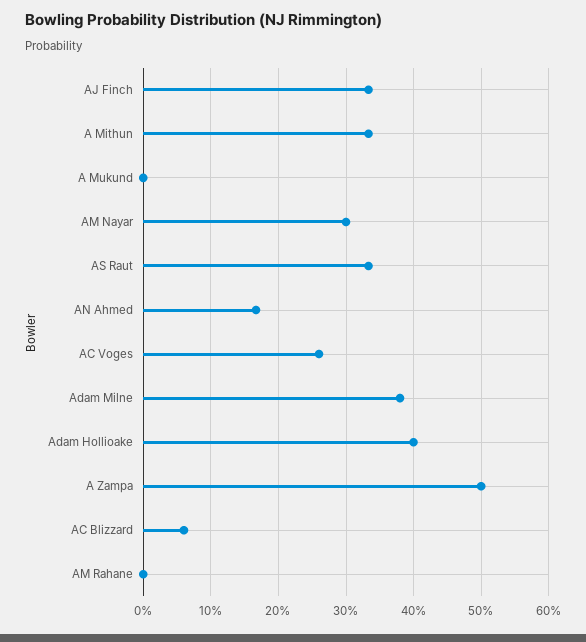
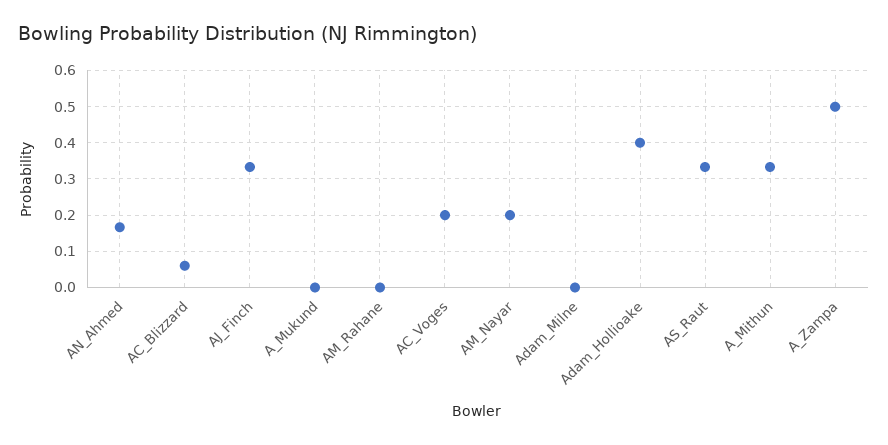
  {
    "AJ Finch": 0.33,
    "A Mithun": 0.33,
    "A Mukund": 0,
-   "AM Nayar": 0.3,
+   "AM Nayar": 0.2,
    "AS Raut": 0.33,
    "AN Ahmed": 0.17,
-   "AC Voges": 0.26,
+   "AC Voges": 0.2,
-   "Adam Milne": 0.38,
+   "Adam Milne": 0,
    "Adam Hollioake": 0.4,
    "A Zampa": 0.5,
    "AC Blizzard": 0.06,
    "AM Rahane": 0
  }

